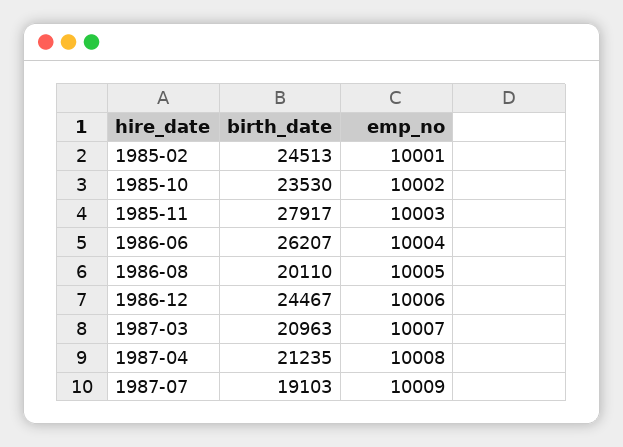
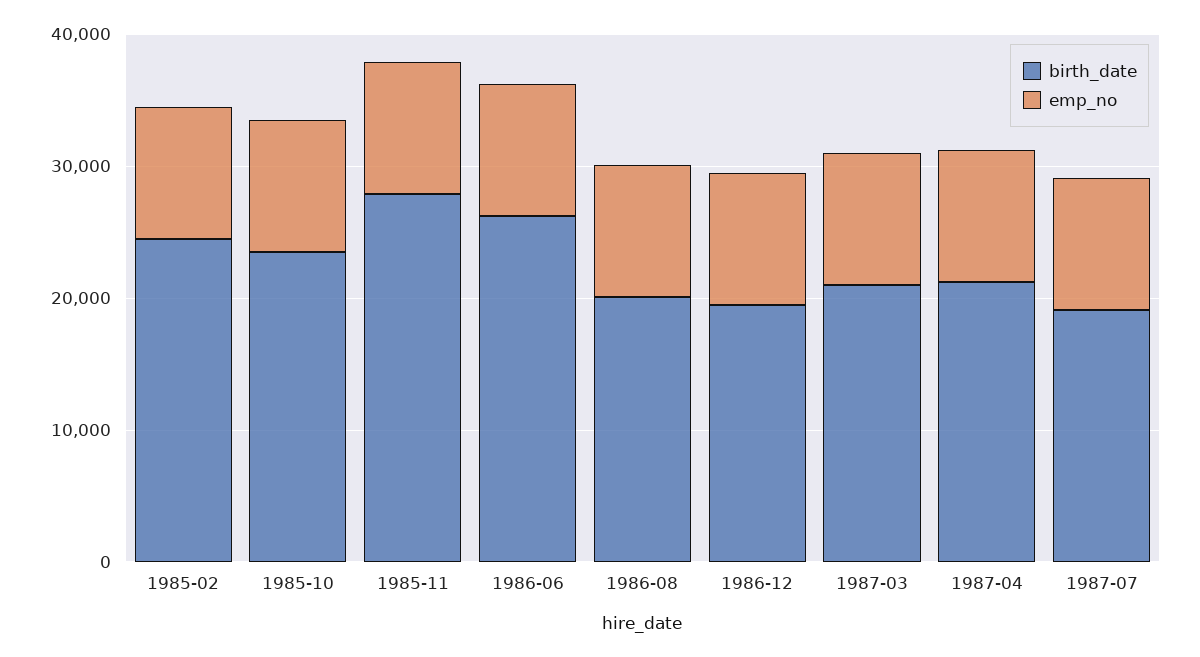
  {
    "birth_date": {
      "1985-02": 24513,
      "1985-10": 23530,
      "1985-11": 27917,
      "1986-06": 26207,
      "1986-08": 20110,
-     "1986-12": 24467,
+     "1986-12": 20000,
      "1987-03": 20963,
      "1987-04": 21235,
      "1987-07": 19103
    },
    "emp_no": {
      "1985-02": 10001,
      "1985-10": 10002,
      "1985-11": 10003,
      "1986-06": 10004,
      "1986-08": 10005,
      "1986-12": 10006,
      "1987-03": 10007,
      "1987-04": 10008,
      "1987-07": 10009
    }
  }

